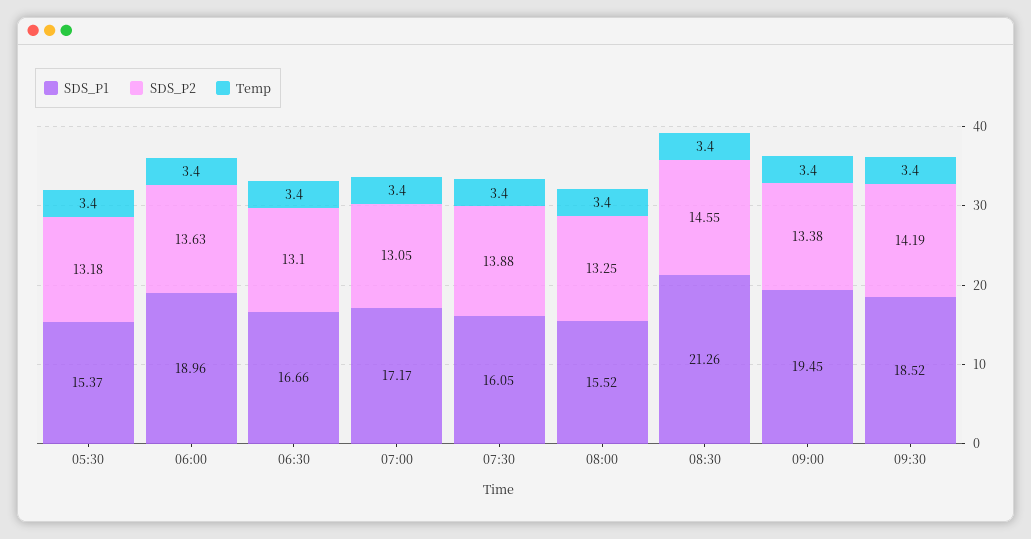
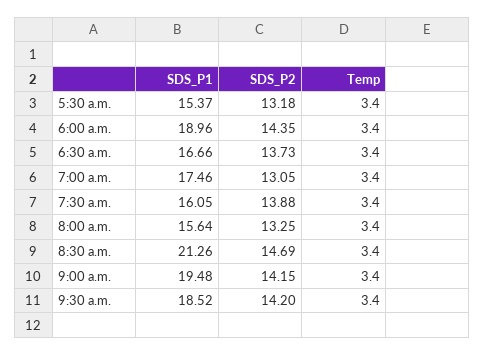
  {
    "SDS_P1": {
      "05:30": 15.37,
      "06:00": 18.96,
      "06:30": 16.66,
-     "07:00": 17.17,
+     "07:00": 17.46,
      "07:30": 16.05,
-     "08:00": 15.52,
+     "08:00": 15.64,
      "08:30": 21.26,
-     "09:00": 19.45,
+     "09:00": 19.48,
      "09:30": 18.52
    },
    "SDS_P2": {
      "05:30": 13.18,
-     "06:00": 13.63,
+     "06:00": 14.35,
-     "06:30": 13.1,
+     "06:30": 13.73,
      "07:00": 13.05,
      "07:30": 13.88,
      "08:00": 13.25,
-     "08:30": 14.55,
+     "08:30": 14.69,
-     "09:00": 13.38,
+     "09:00": 14.15,
-     "09:30": 14.19
+     "09:30": 14.2
    },
    "Temp": {
      "05:30": 3.4,
      "06:00": 3.4,
      "06:30": 3.4,
      "07:00": 3.4,
      "07:30": 3.4,
      "08:00": 3.4,
      "08:30": 3.4,
      "09:00": 3.4,
      "09:30": 3.4
    }
  }

